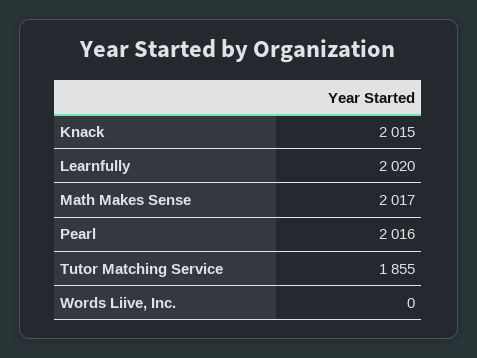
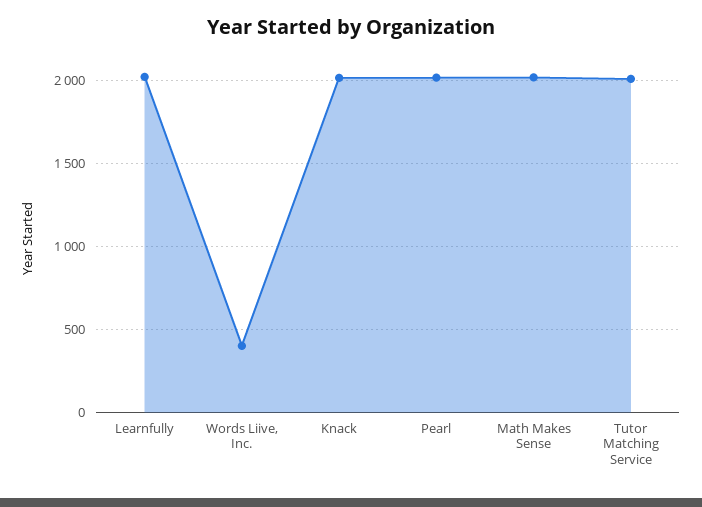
  {
    "Knack": 2015,
    "Learnfully": 2020,
    "Math Makes Sense": 2017,
    "Pearl": 2016,
-   "Tutor Matching Service": 1855,
+   "Tutor Matching Service": 2000,
-   "Words Liive, Inc.": 0
+   "Words Liive, Inc.": 400
  }

